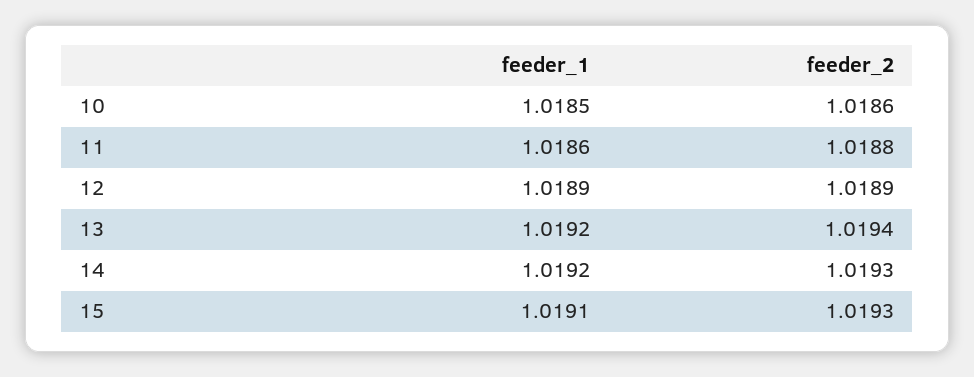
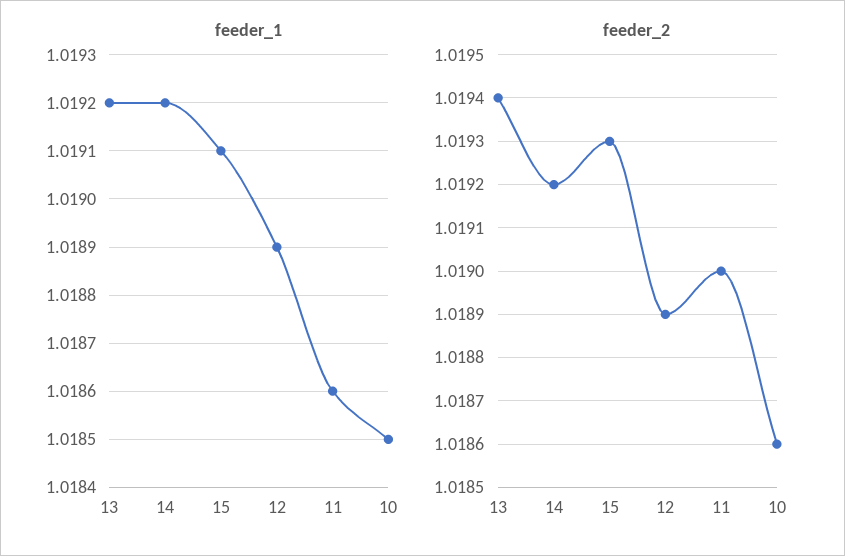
  {
    "feeder_1": {
      "10": 1.0185,
      "11": 1.0186,
      "12": 1.0189,
      "13": 1.0192,
      "14": 1.0192,
      "15": 1.0191
    },
    "feeder_2": {
      "10": 1.0186,
-     "11": 1.0188,
+     "11": 1.019,
      "12": 1.0189,
      "13": 1.0194,
-     "14": 1.0193,
+     "14": 1.0192,
      "15": 1.0193
    }
  }

